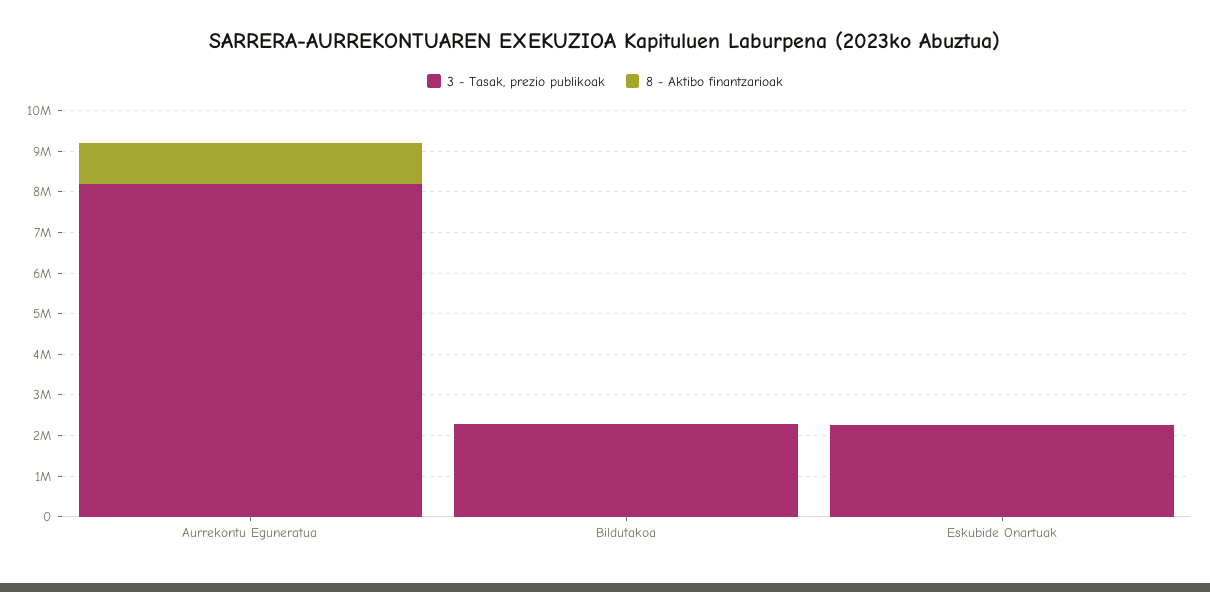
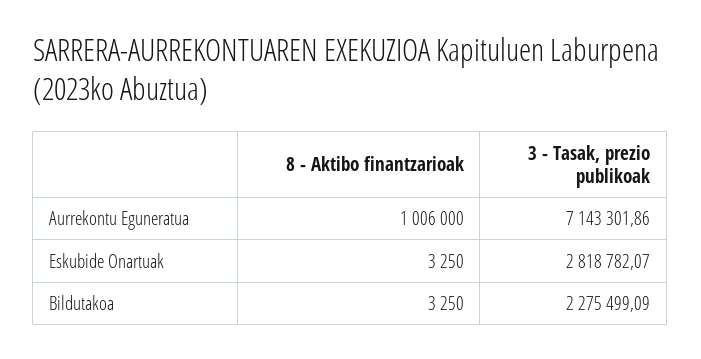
  {
    "3 - Tasak, prezio publikoak": {
-     "Aurrekontu Eguneratua": 8200000,
+     "Aurrekontu Eguneratua": 7143301.86,
      "Bildutakoa": 2275499.09,
-     "Eskubide Onartuak": 2200000
+     "Eskubide Onartuak": 2818782.07
    },
    "8 - Aktibo finantzarioak": {
      "Aurrekontu Eguneratua": 1006000,
      "Bildutakoa": 3250,
      "Eskubide Onartuak": 3250
    }
  }

